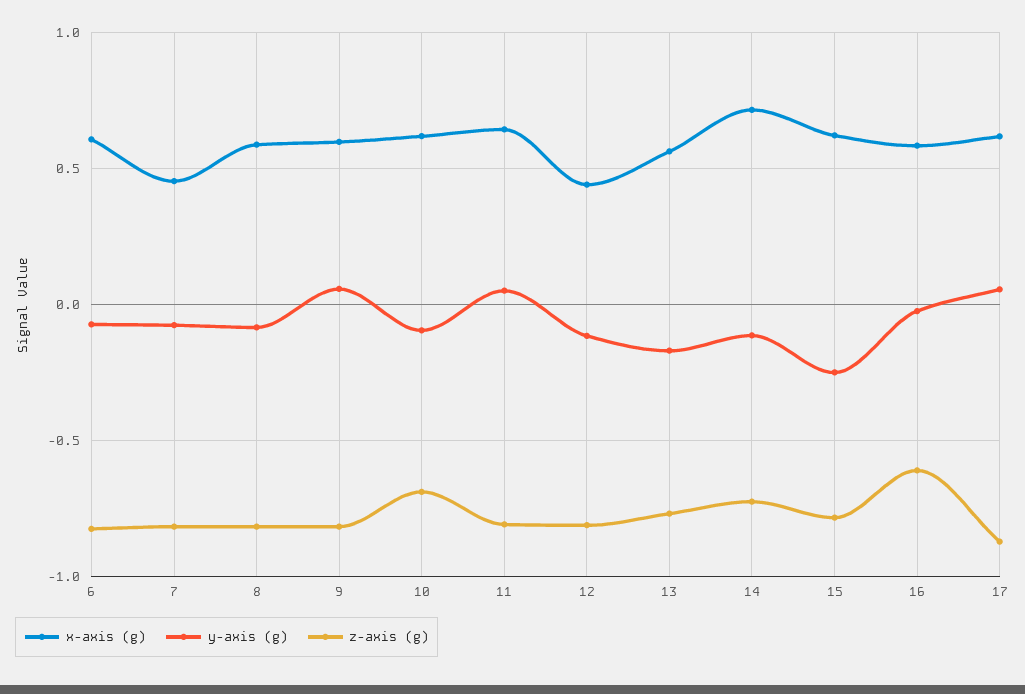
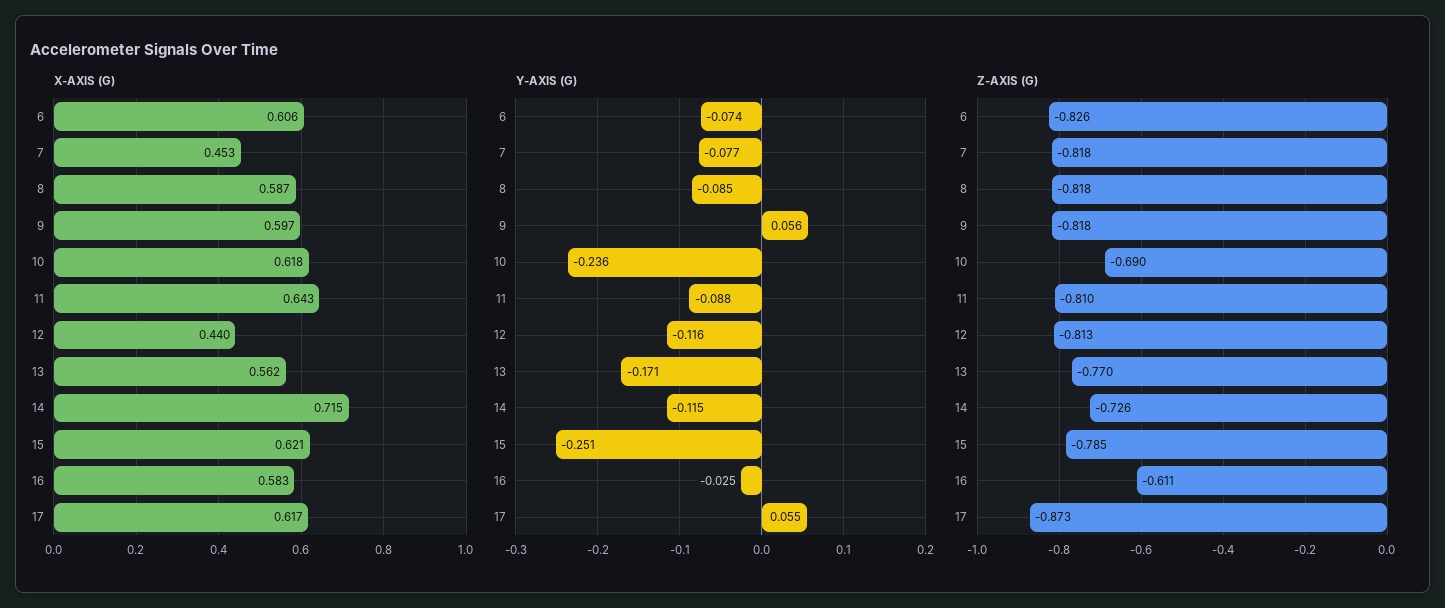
  {
    "x-axis (g)": {
      "6": 0.606,
      "7": 0.453,
      "8": 0.587,
      "9": 0.597,
      "10": 0.618,
      "11": 0.643,
      "12": 0.44,
      "13": 0.562,
      "14": 0.715,
      "15": 0.621,
      "16": 0.583,
      "17": 0.617
    },
    "y-axis (g)": {
      "6": -0.074,
      "7": -0.077,
      "8": -0.085,
      "9": 0.056,
-     "10": -0.1,
+     "10": -0.236,
-     "11": 0.05,
+     "11": -0.088,
      "12": -0.116,
      "13": -0.171,
      "14": -0.115,
      "15": -0.251,
      "16": -0.025,
      "17": 0.055
    },
    "z-axis (g)": {
      "6": -0.826,
      "7": -0.818,
      "8": -0.818,
      "9": -0.818,
      "10": -0.69,
      "11": -0.81,
      "12": -0.813,
      "13": -0.77,
      "14": -0.726,
      "15": -0.785,
      "16": -0.611,
      "17": -0.873
    }
  }

